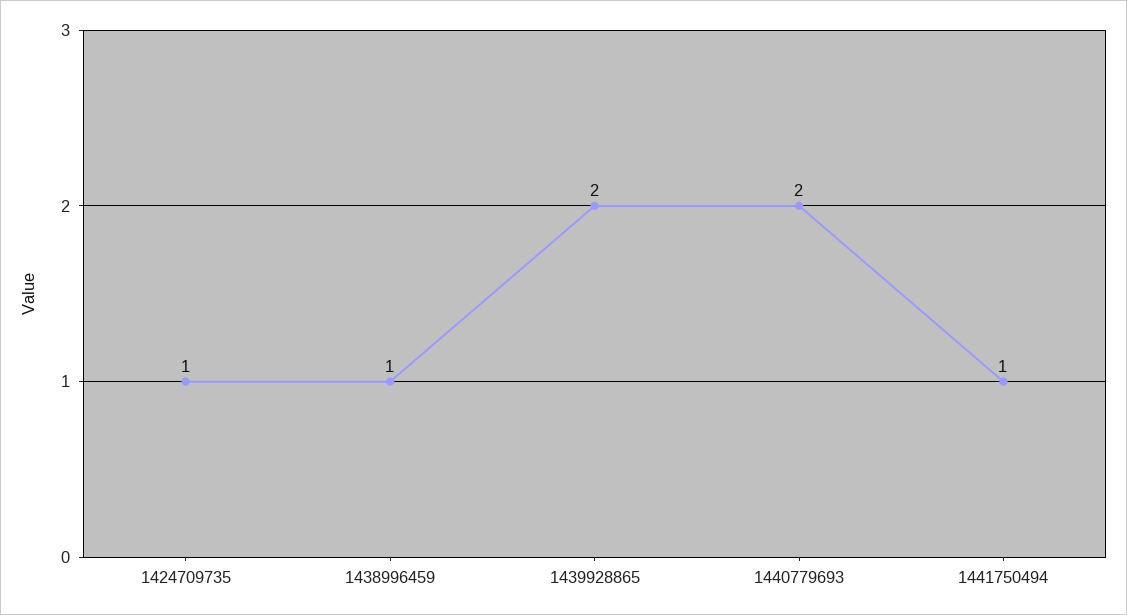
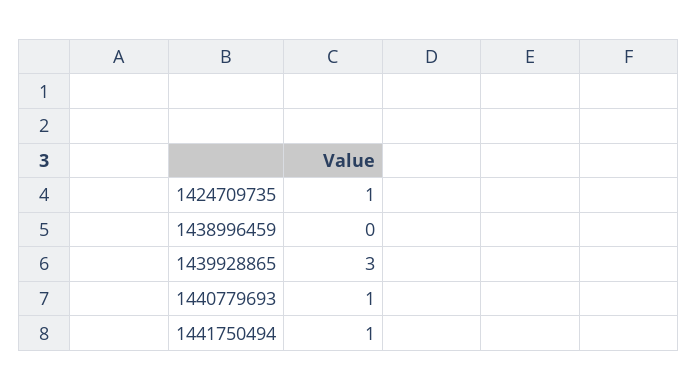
  {
    "1424709735": 1,
-   "1438996459": 1,
+   "1438996459": 0,
-   "1439928865": 2,
+   "1439928865": 3,
-   "1440779693": 2,
+   "1440779693": 1,
    "1441750494": 1
  }

